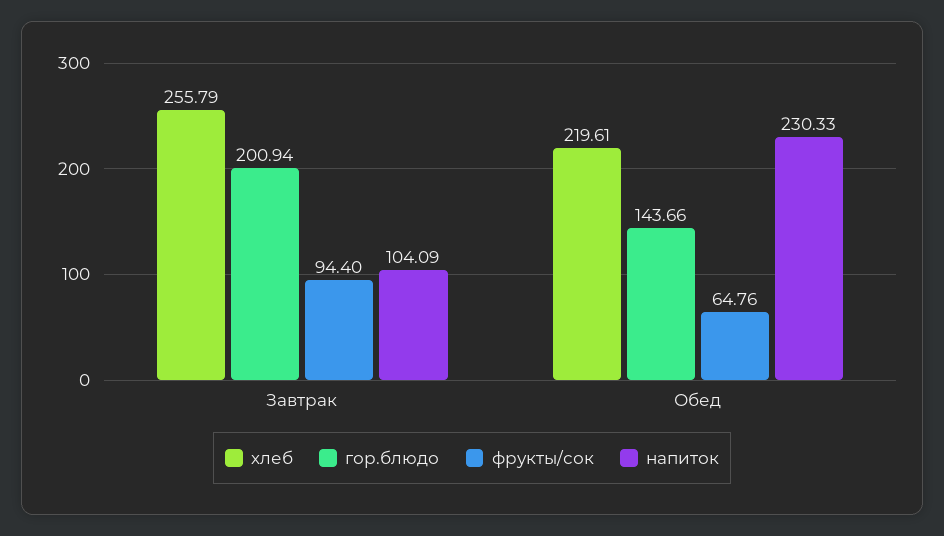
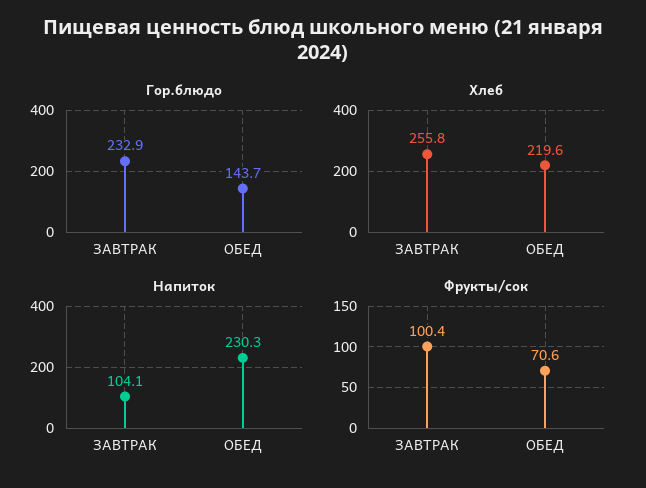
  {
    "хлеб": {
      "Завтрак": 255.79,
      "Обед": 219.61
    },
    "гор.блюдо": {
-     "Завтрак": 200.94,
+     "Завтрак": 232.9,
      "Обед": 143.66
    },
    "фрукты/сок": {
-     "Завтрак": 94.4,
+     "Завтрак": 100.4,
-     "Обед": 64.76
+     "Обед": 70.6
    },
    "напиток": {
      "Завтрак": 104.09,
      "Обед": 230.33
    }
  }

